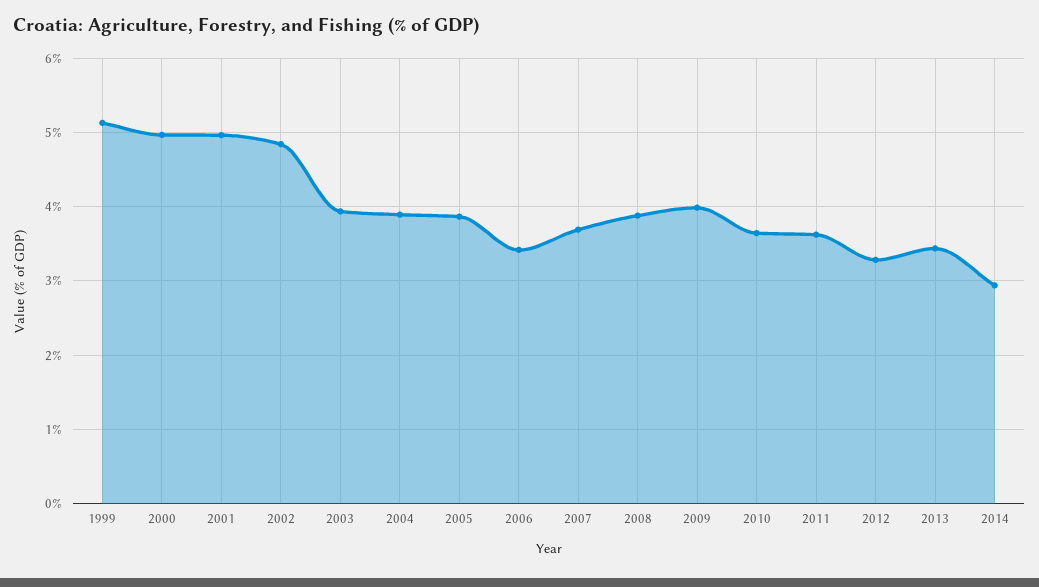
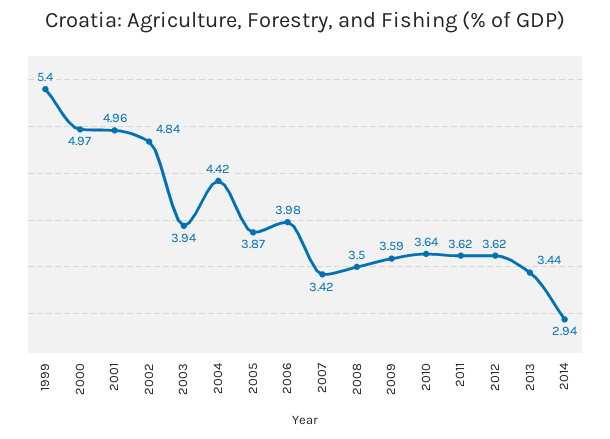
  {
-   "1999": 5.1,
+   "1999": 5.4,
    "2000": 4.97,
    "2001": 4.96,
    "2002": 4.84,
    "2003": 3.94,
-   "2004": 3.9,
+   "2004": 4.42,
    "2005": 3.87,
-   "2006": 3.4,
+   "2006": 3.98,
-   "2007": 3.7,
+   "2007": 3.42,
-   "2008": 3.9,
+   "2008": 3.5,
-   "2009": 4,
+   "2009": 3.59,
    "2010": 3.64,
    "2011": 3.62,
-   "2012": 3.3,
+   "2012": 3.62,
    "2013": 3.44,
    "2014": 2.94
  }

